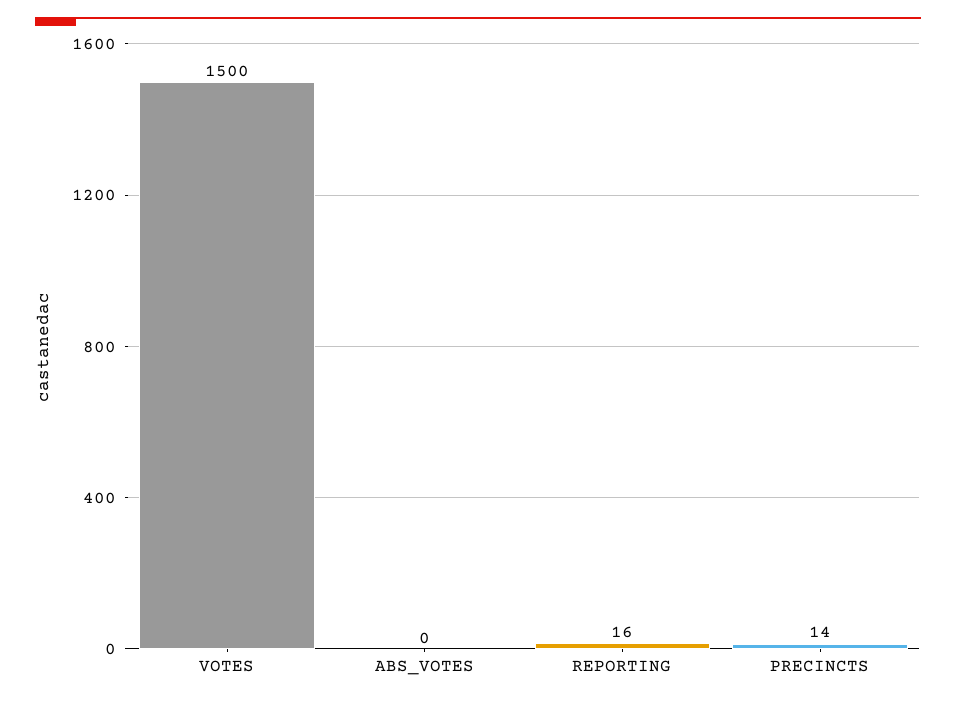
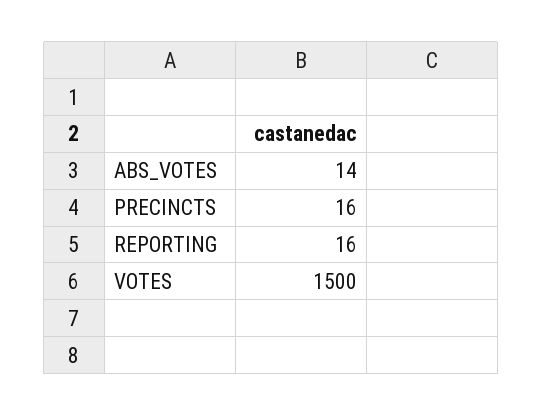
  {
    "VOTES": 1500,
-   "ABS_VOTES": 0,
+   "ABS_VOTES": 14,
    "REPORTING": 16,
-   "PRECINCTS": 14
+   "PRECINCTS": 16
  }

